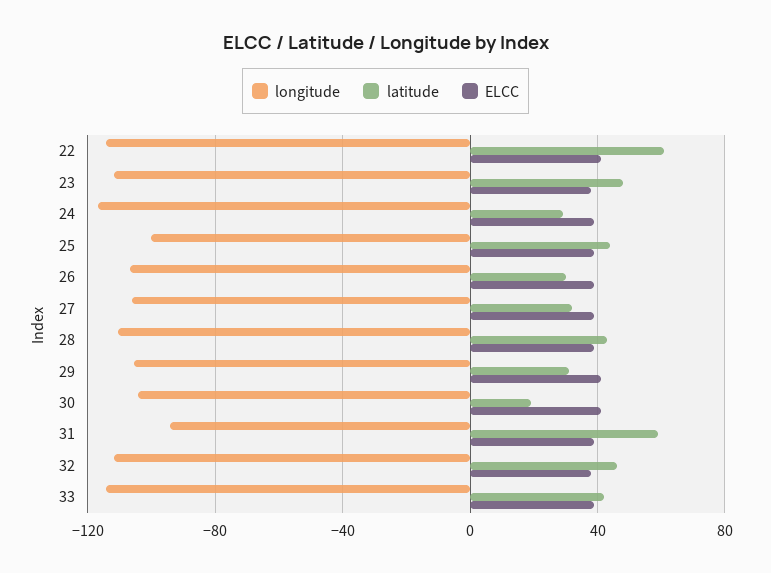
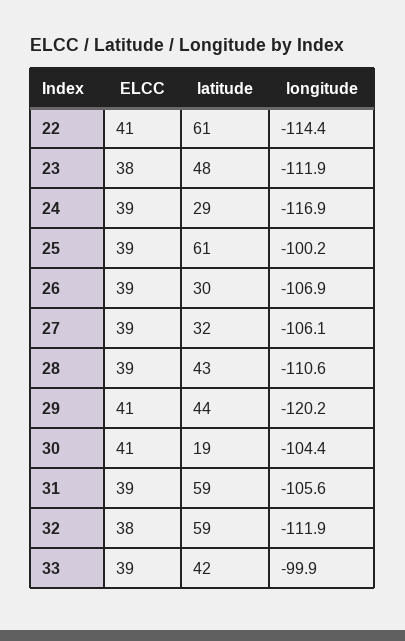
  {
    "longitude": {
      "22": -114.4,
      "23": -111.9,
      "24": -116.9,
      "25": -100.2,
      "26": -106.9,
      "27": -106.1,
      "28": -110.6,
-     "29": -105,
+     "29": -120.2,
      "30": -104.4,
-     "31": -95,
+     "31": -105.6,
      "32": -111.9,
-     "33": -115
+     "33": -99.9
    },
    "latitude": {
      "22": 61,
      "23": 48,
      "24": 29,
-     "25": 45,
+     "25": 61,
      "26": 30,
      "27": 32,
      "28": 43,
-     "29": 30,
+     "29": 44,
      "30": 19,
      "31": 59,
-     "32": 45,
+     "32": 59,
      "33": 42
    },
    "ELCC": {
      "22": 41,
      "23": 38,
      "24": 39,
      "25": 39,
      "26": 39,
      "27": 39,
      "28": 39,
      "29": 41,
      "30": 41,
      "31": 39,
      "32": 38,
      "33": 39
    }
  }

